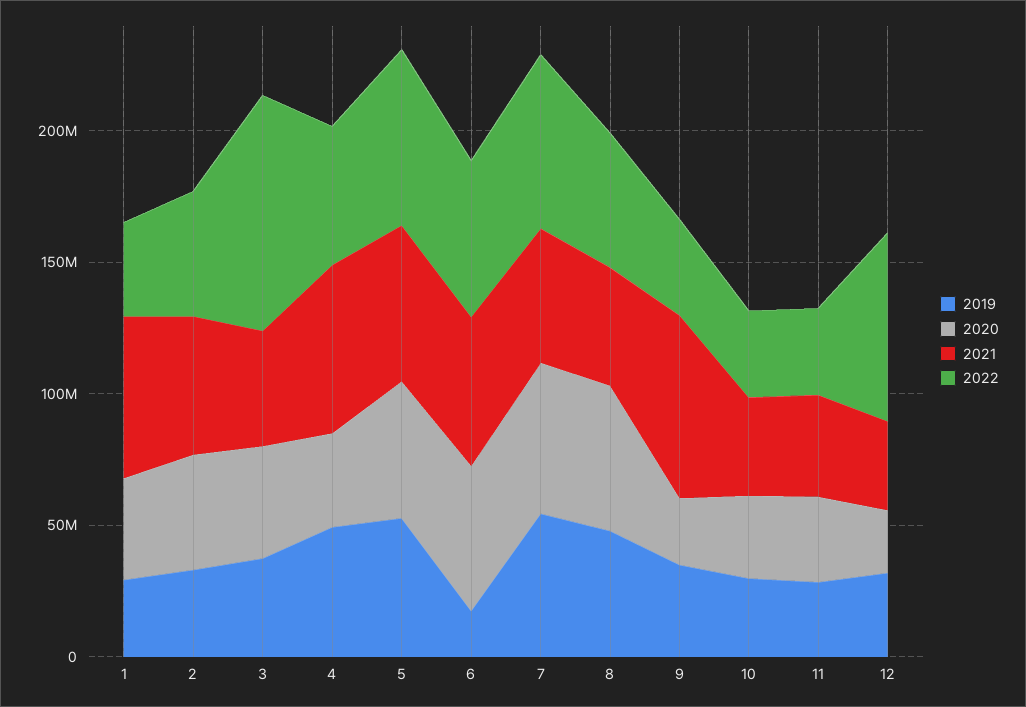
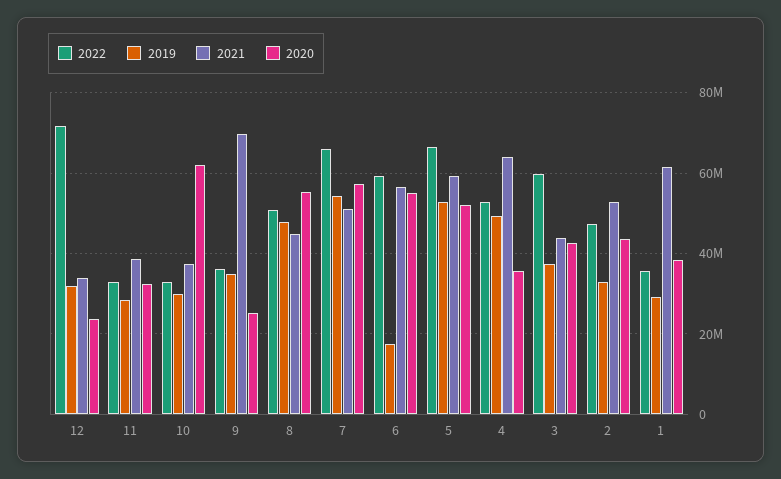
  {
    "2019": {
      "1": 30000000,
      "2": 34000000,
      "3": 38000000,
      "4": 50000000,
      "5": 52000000,
      "6": 18000000,
      "7": 54000000,
      "8": 48000000,
      "9": 34000000,
      "10": 30000000,
      "11": 28000000,
      "12": 32000000
    },
    "2020": {
      "1": 38000000,
      "2": 44000000,
      "3": 42000000,
      "4": 36000000,
      "5": 52000000,
      "6": 56000000,
      "7": 58000000,
      "8": 56000000,
      "9": 26000000,
-     "10": 30000000,
+     "10": 62000000,
      "11": 32000000,
      "12": 24000000
    },
    "2021": {
      "1": 62000000,
      "2": 52000000,
      "3": 44000000,
      "4": 64000000,
      "5": 60000000,
      "6": 56000000,
      "7": 52000000,
      "8": 44000000,
      "9": 70000000,
      "10": 38000000,
      "11": 38000000,
      "12": 34000000
    },
    "2022": {
      "1": 36000000,
      "2": 48000000,
-     "3": 90000000,
+     "3": 60000000,
      "4": 52000000,
      "5": 66000000,
      "6": 60000000,
      "7": 66000000,
      "8": 50000000,
      "9": 36000000,
      "10": 34000000,
      "11": 34000000,
      "12": 72000000
    }
  }

